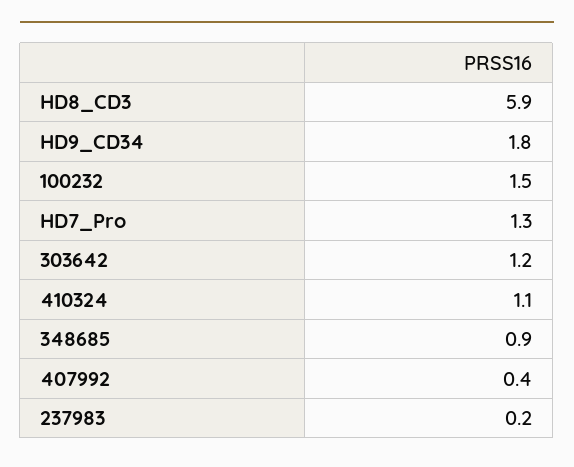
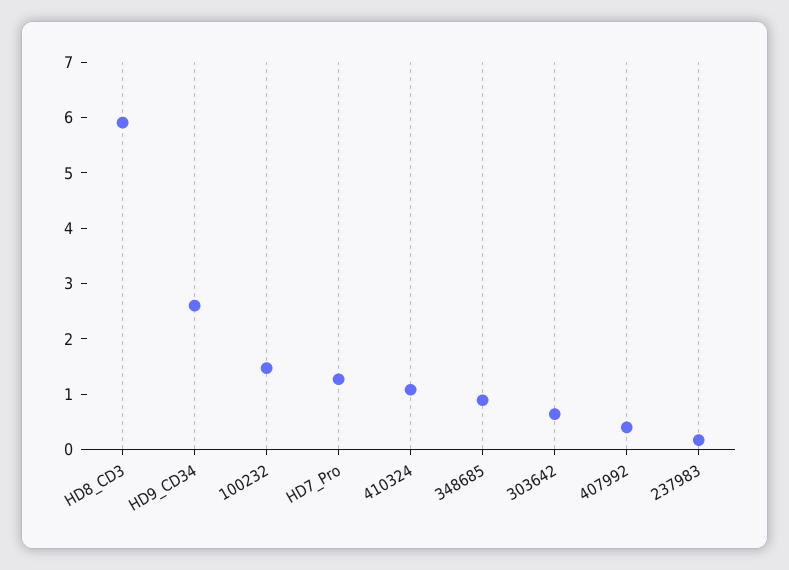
  {
    "HD8_CD3": 5.9,
-   "HD9_CD34": 1.8,
+   "HD9_CD34": 2.6,
    "100232": 1.5,
    "HD7_Pro": 1.3,
-   "303642": 1.2,
+   "303642": 0.6,
    "410324": 1.1,
    "348685": 0.9,
    "407992": 0.4,
    "237983": 0.2
  }

